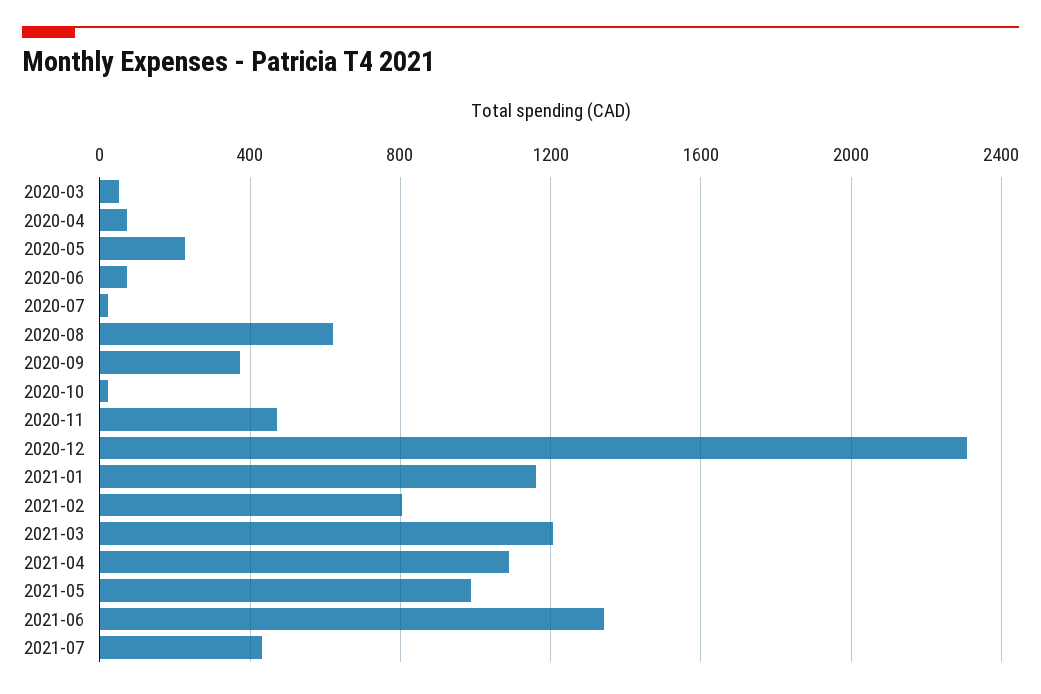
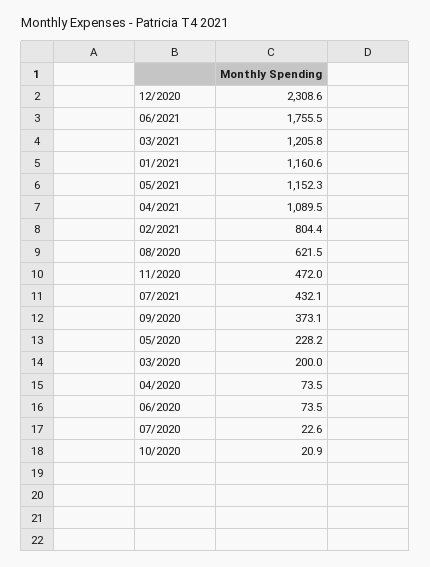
  {
-   "2020-03": 50,
+   "2020-03": 200,
    "2020-04": 73.5,
    "2020-05": 228.2,
    "2020-06": 73.5,
    "2020-07": 22.6,
    "2020-08": 621.5,
    "2020-09": 373.1,
    "2020-10": 20.9,
    "2020-11": 472,
    "2020-12": 2308.6,
    "2021-01": 1160.6,
    "2021-02": 804.4,
    "2021-03": 1205.8,
    "2021-04": 1089.5,
-   "2021-05": 1000,
+   "2021-05": 1152.3,
-   "2021-06": 1350,
+   "2021-06": 1755.5,
    "2021-07": 432.1
  }

